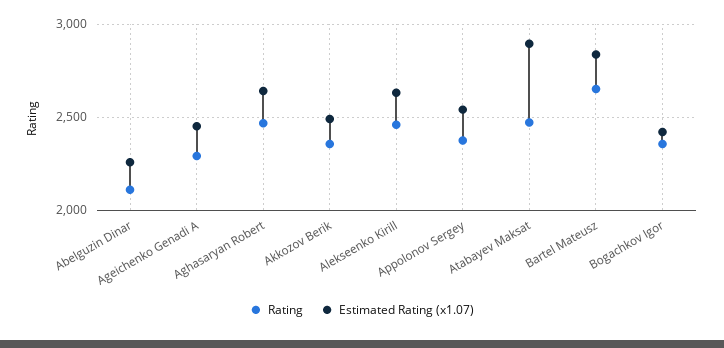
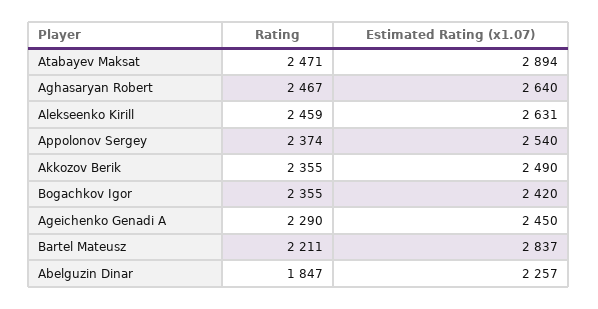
  {
    "Rating": {
-     "Abelguzin Dinar": 2100,
+     "Abelguzin Dinar": 1847,
      "Ageichenko Genadi A": 2290,
      "Aghasaryan Robert": 2467,
      "Akkozov Berik": 2355,
      "Alekseenko Kirill": 2459,
      "Appolonov Sergey": 2374,
      "Atabayev Maksat": 2471,
-     "Bartel Mateusz": 2650,
+     "Bartel Mateusz": 2211,
      "Bogachkov Igor": 2355
    },
    "Estimated Rating (x1.07)": {
      "Abelguzin Dinar": 2257,
      "Ageichenko Genadi A": 2450,
      "Aghasaryan Robert": 2640,
      "Akkozov Berik": 2490,
      "Alekseenko Kirill": 2631,
      "Appolonov Sergey": 2540,
      "Atabayev Maksat": 2894,
      "Bartel Mateusz": 2837,
      "Bogachkov Igor": 2420
    }
  }

